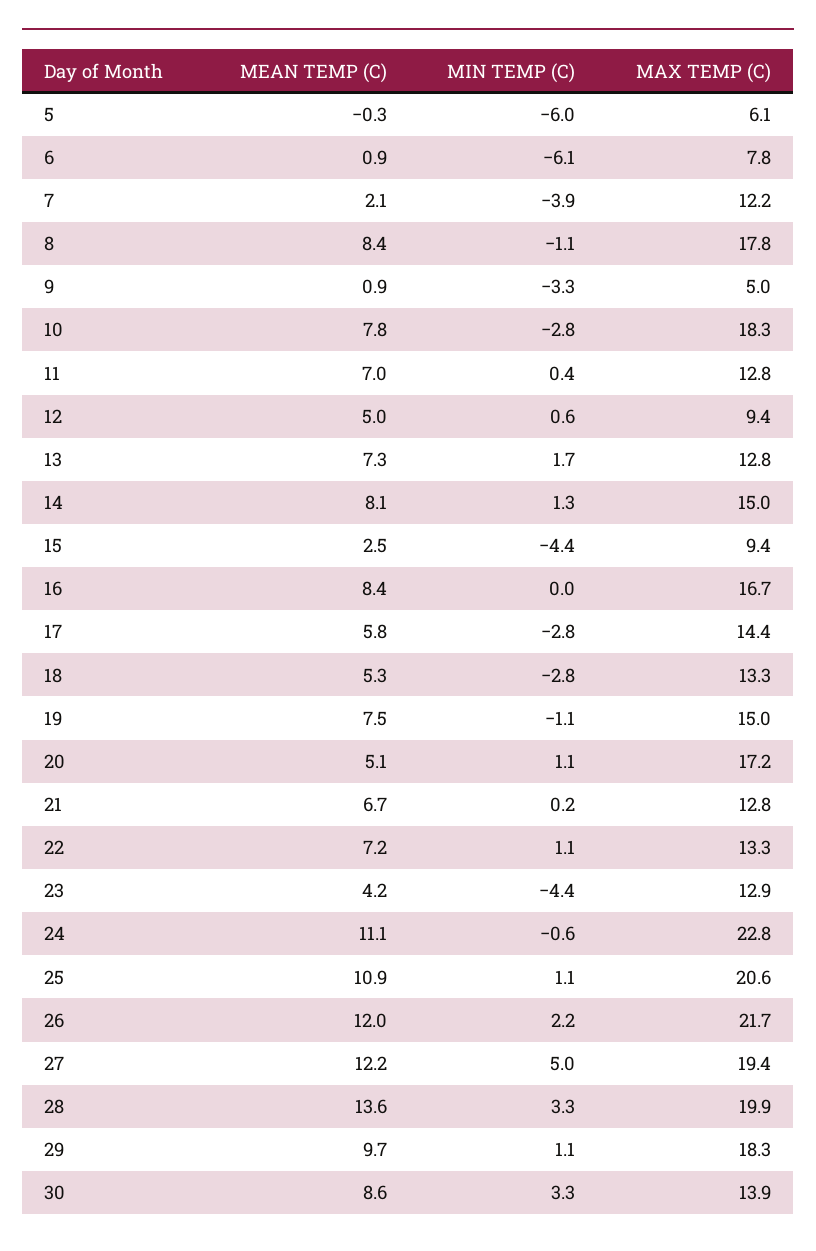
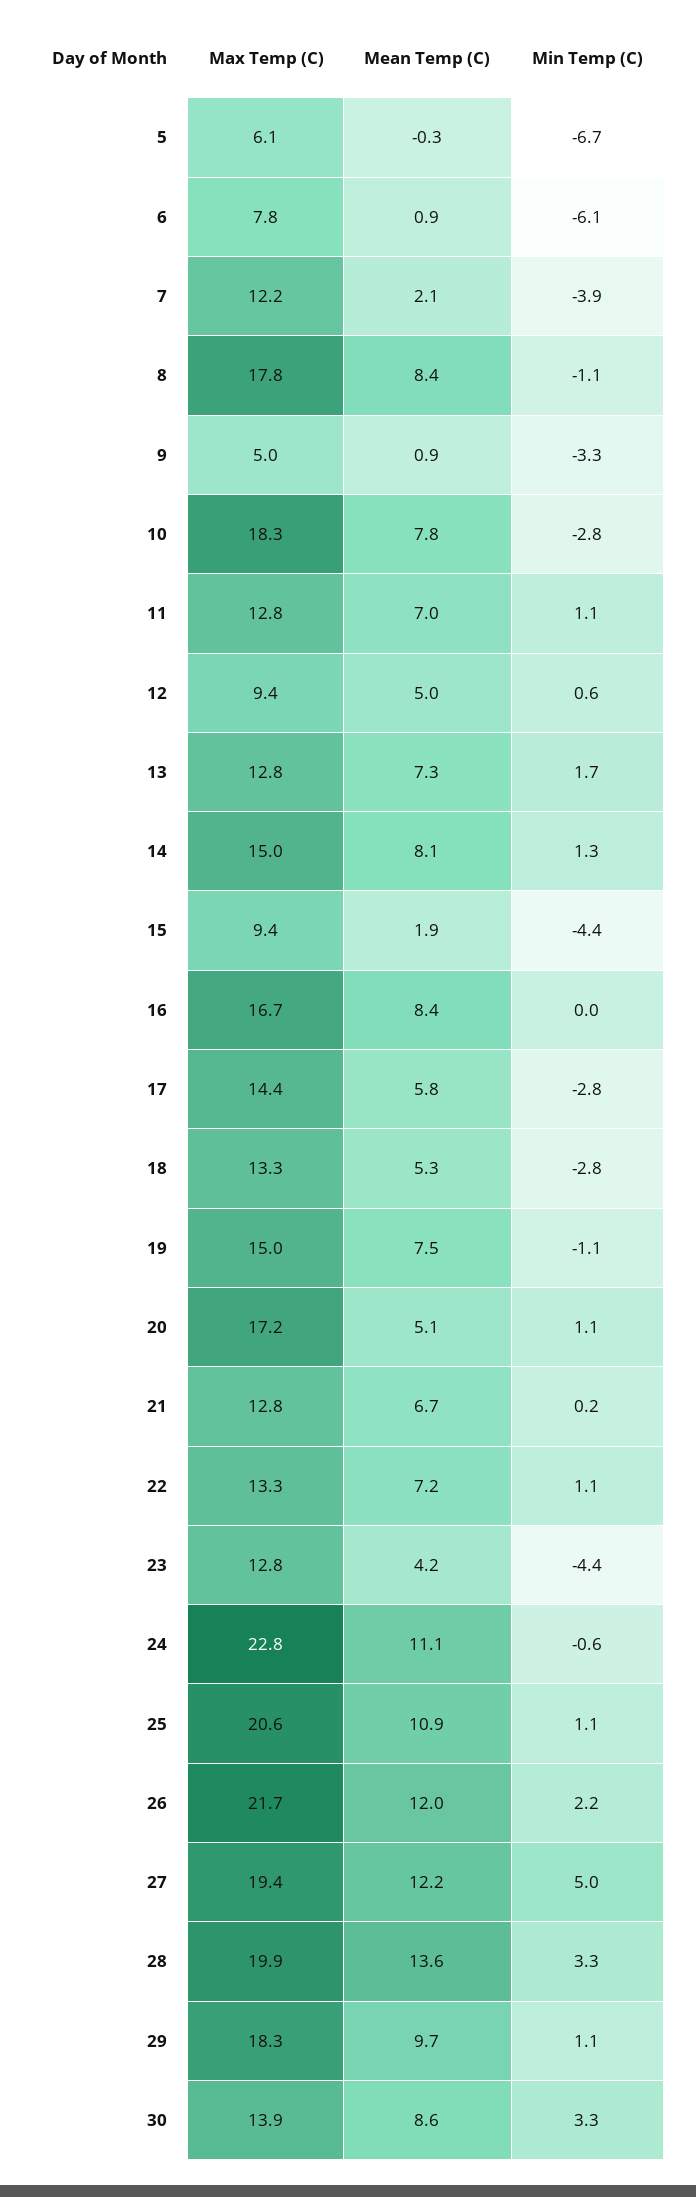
  {
    "MEAN TEMP (C)": {
      "5": -0.3,
      "6": 0.9,
      "7": 2.1,
      "8": 8.4,
      "9": 0.9,
      "10": 7.8,
      "11": 7,
      "12": 5,
      "13": 7.3,
      "14": 8.1,
-     "15": 2.5,
+     "15": 1.9,
      "16": 8.4,
      "17": 5.8,
      "18": 5.3,
      "19": 7.5,
      "20": 5.1,
      "21": 6.7,
      "22": 7.2,
      "23": 4.2,
      "24": 11.1,
      "25": 10.9,
      "26": 12,
      "27": 12.2,
      "28": 13.6,
      "29": 9.7,
      "30": 8.6
    },
    "MIN TEMP (C)": {
-     "5": -6,
+     "5": -6.7,
      "6": -6.1,
      "7": -3.9,
      "8": -1.1,
      "9": -3.3,
      "10": -2.8,
-     "11": 0.4,
+     "11": 1.1,
      "12": 0.6,
      "13": 1.7,
      "14": 1.3,
      "15": -4.4,
      "16": 0,
      "17": -2.8,
      "18": -2.8,
      "19": -1.1,
      "20": 1.1,
      "21": 0.2,
      "22": 1.1,
      "23": -4.4,
      "24": -0.6,
      "25": 1.1,
      "26": 2.2,
      "27": 5,
      "28": 3.3,
      "29": 1.1,
      "30": 3.3
    },
    "MAX TEMP (C)": {
      "5": 6.1,
      "6": 7.8,
      "7": 12.2,
      "8": 17.8,
      "9": 5,
      "10": 18.3,
      "11": 12.8,
      "12": 9.4,
      "13": 12.8,
      "14": 15,
      "15": 9.4,
      "16": 16.7,
      "17": 14.4,
      "18": 13.3,
      "19": 15,
      "20": 17.2,
      "21": 12.8,
      "22": 13.3,
-     "23": 12.9,
+     "23": 12.8,
      "24": 22.8,
      "25": 20.6,
      "26": 21.7,
      "27": 19.4,
      "28": 19.9,
      "29": 18.3,
      "30": 13.9
    }
  }

